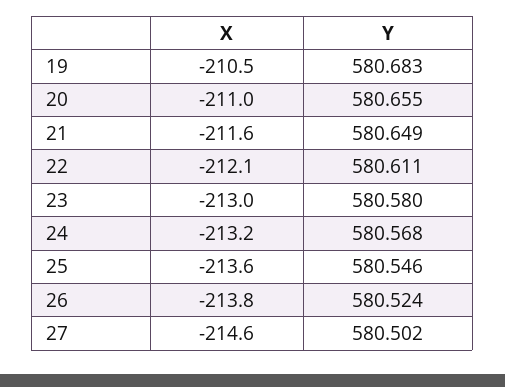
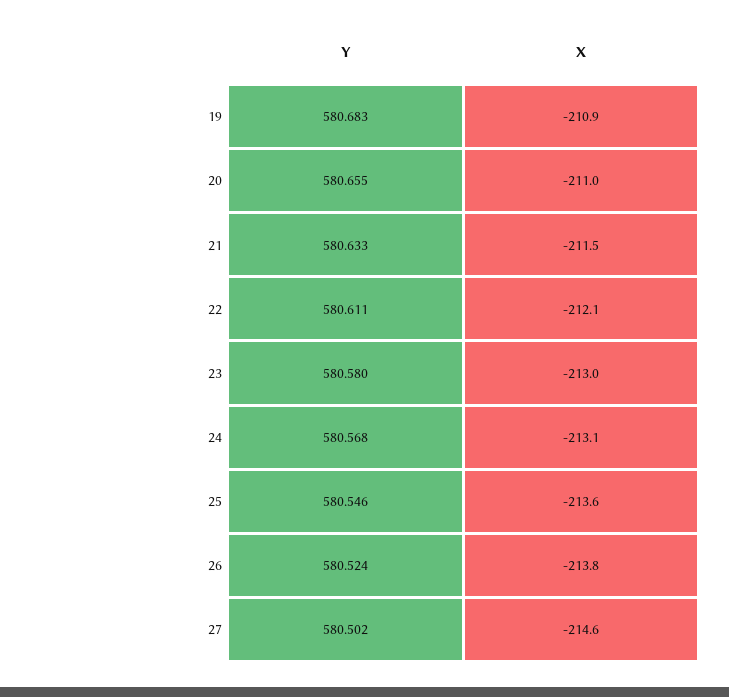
  {
    "X": {
-     "19": -210.5,
+     "19": -210.9,
      "20": -211,
-     "21": -211.6,
+     "21": -211.5,
      "22": -212.1,
      "23": -213,
-     "24": -213.2,
+     "24": -213.1,
      "25": -213.6,
      "26": -213.8,
      "27": -214.6
    },
    "Y": {
      "19": 580.683,
      "20": 580.655,
-     "21": 580.649,
+     "21": 580.633,
      "22": 580.611,
      "23": 580.58,
      "24": 580.568,
      "25": 580.546,
      "26": 580.524,
      "27": 580.502
    }
  }

